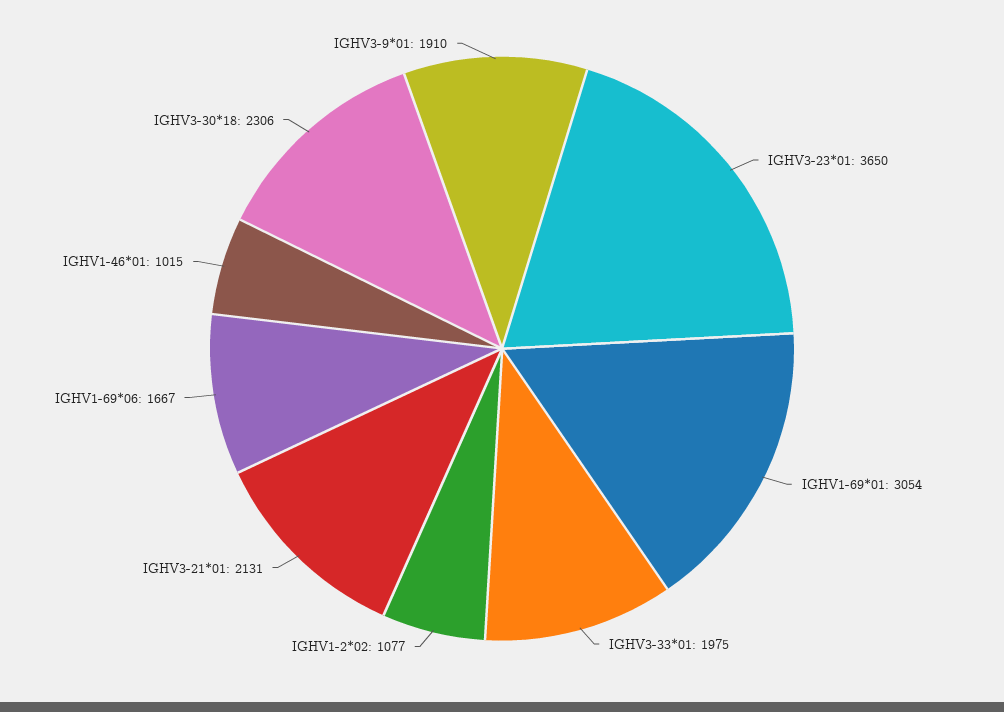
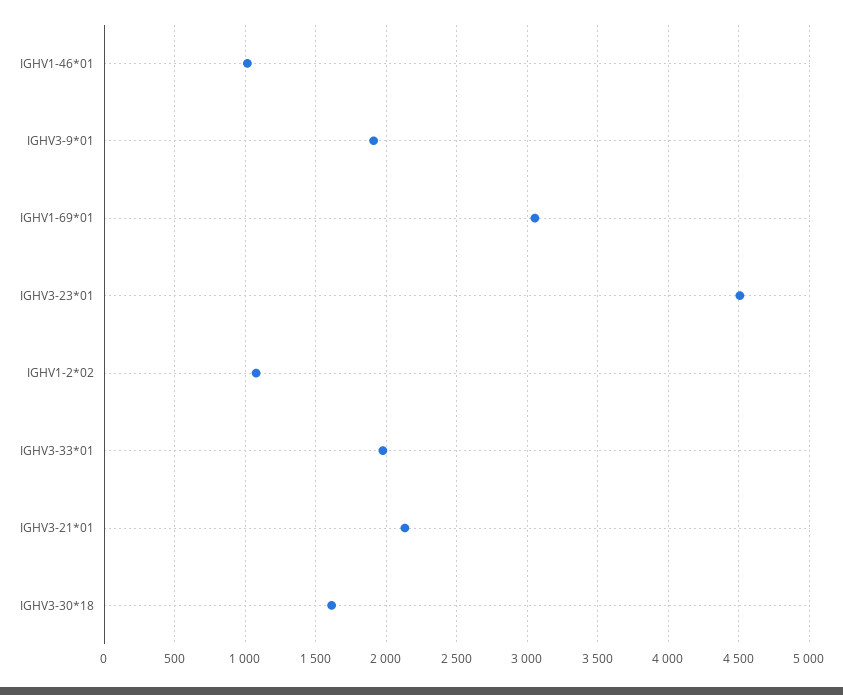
  {
-   "IGHV3-23*01": 3650,
+   "IGHV3-23*01": 4500,
    "IGHV1-69*01": 3054,
    "IGHV3-33*01": 1975,
    "IGHV1-2*02": 1077,
    "IGHV3-21*01": 2131,
-   "IGHV1-69*06": 1667,
    "IGHV1-46*01": 1015,
-   "IGHV3-30*18": 2306,
+   "IGHV3-30*18": 1600,
    "IGHV3-9*01": 1910
  }

